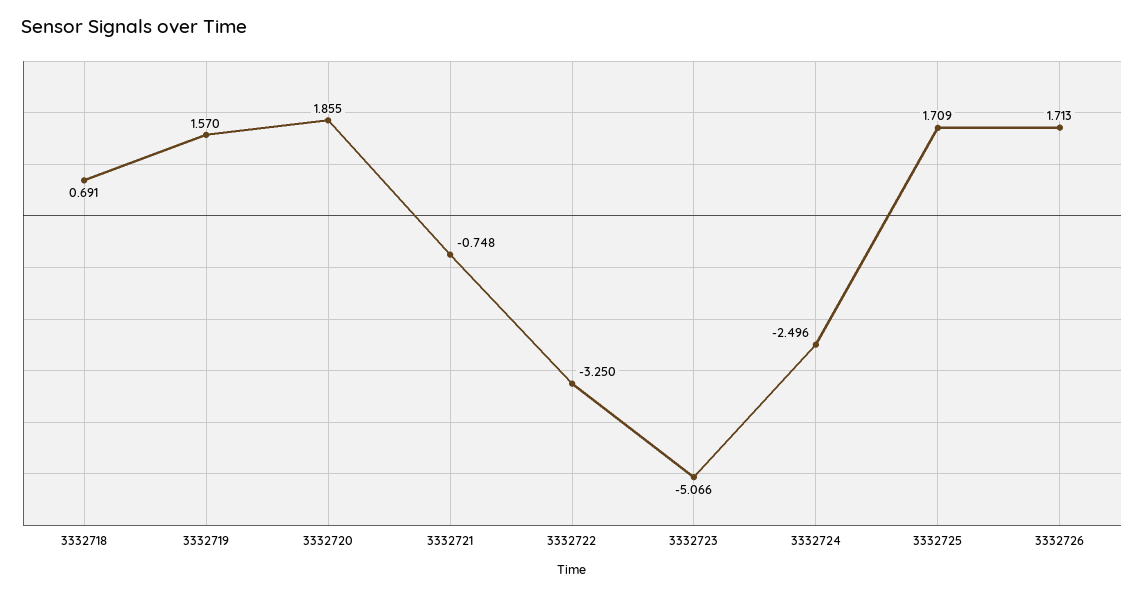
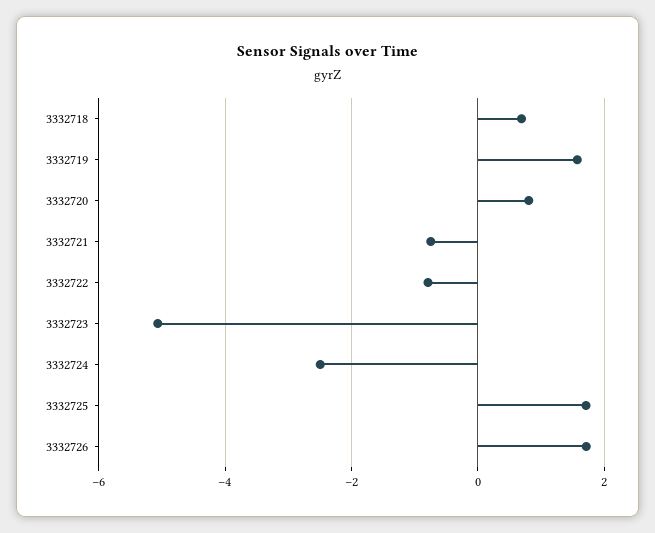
  {
    "3332718": 0.691,
    "3332719": 1.57,
-   "3332720": 1.855,
+   "3332720": 0.8,
    "3332721": -0.748,
-   "3332722": -3.25,
+   "3332722": -0.8,
    "3332723": -5.066,
    "3332724": -2.496,
    "3332725": 1.709,
    "3332726": 1.713
  }

